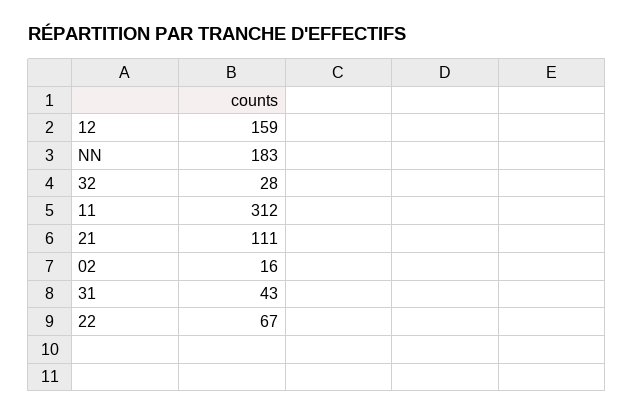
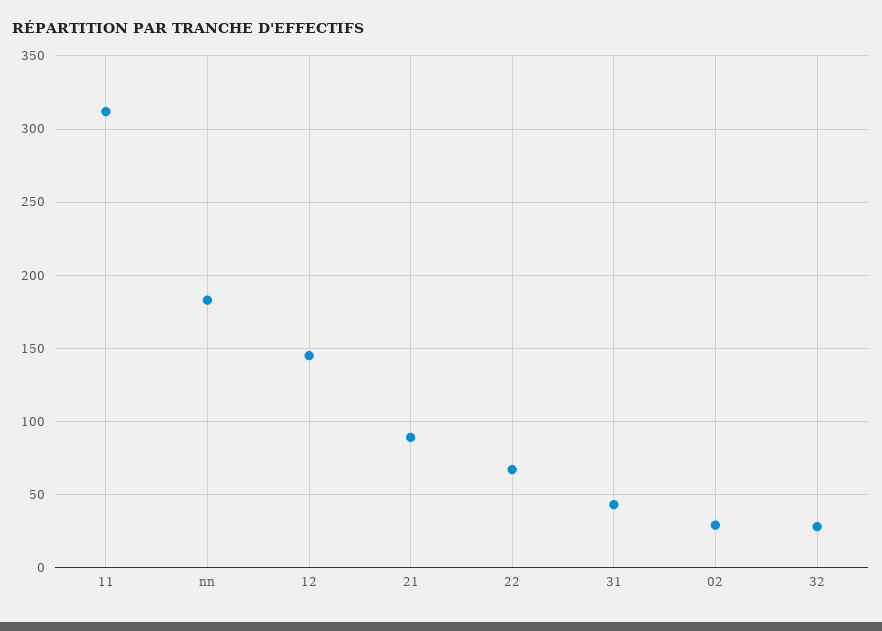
  {
-   "12": 159,
+   "12": 145,
    "NN": 183,
    "32": 28,
    "11": 312,
-   "21": 111,
+   "21": 90,
-   "02": 16,
+   "02": 30,
    "31": 43,
    "22": 67
  }

